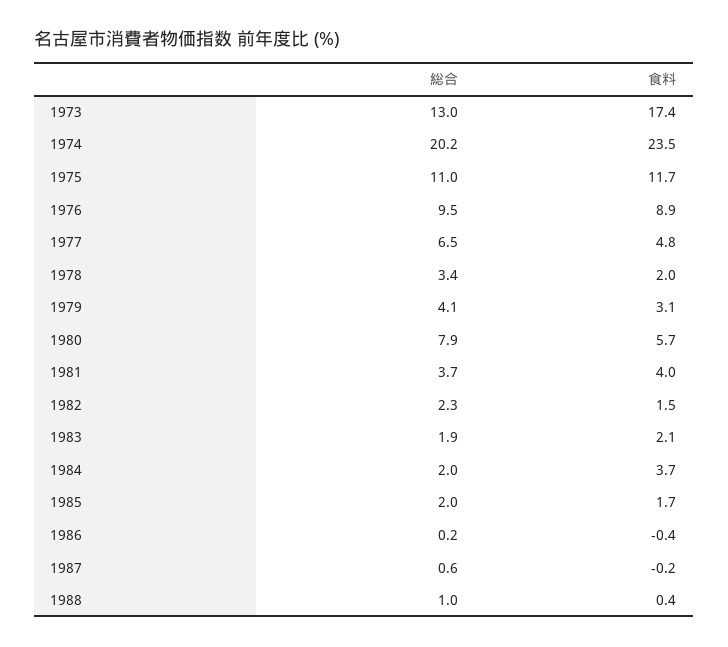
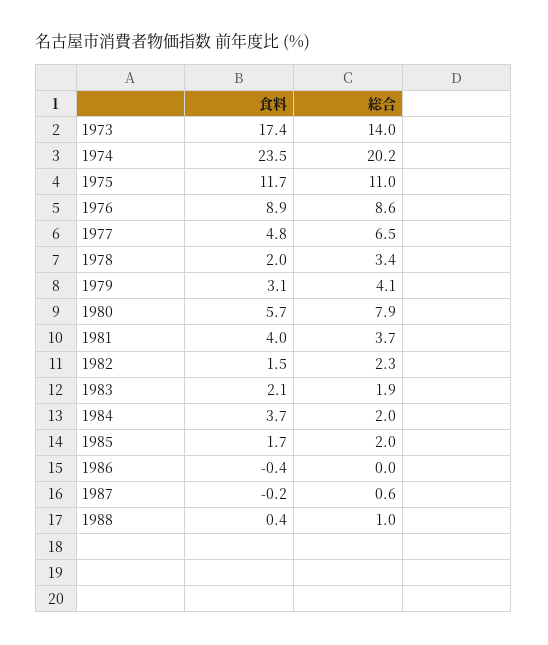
  {
    "総合": {
-     "1973": 13,
+     "1973": 14,
      "1974": 20.2,
      "1975": 11,
-     "1976": 9.5,
+     "1976": 8.6,
      "1977": 6.5,
      "1978": 3.4,
      "1979": 4.1,
      "1980": 7.9,
      "1981": 3.7,
      "1982": 2.3,
      "1983": 1.9,
      "1984": 2,
      "1985": 2,
-     "1986": 0.2,
+     "1986": 0,
      "1987": 0.6,
      "1988": 1
    },
    "食料": {
      "1973": 17.4,
      "1974": 23.5,
      "1975": 11.7,
      "1976": 8.9,
      "1977": 4.8,
      "1978": 2,
      "1979": 3.1,
      "1980": 5.7,
      "1981": 4,
      "1982": 1.5,
      "1983": 2.1,
      "1984": 3.7,
      "1985": 1.7,
      "1986": -0.4,
      "1987": -0.2,
      "1988": 0.4
    }
  }

